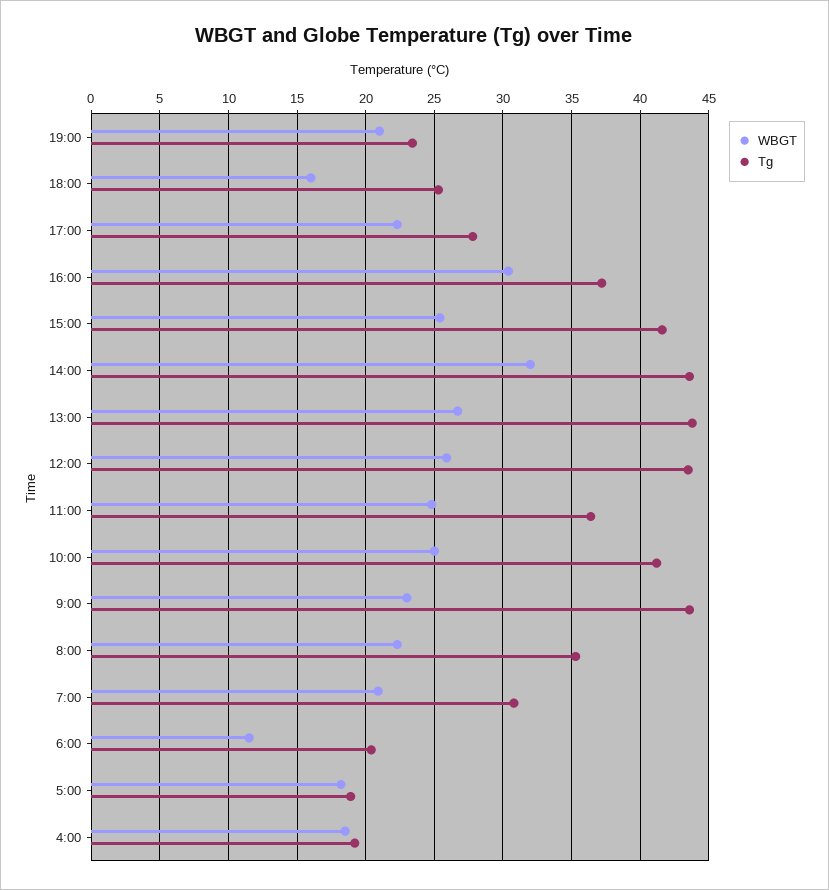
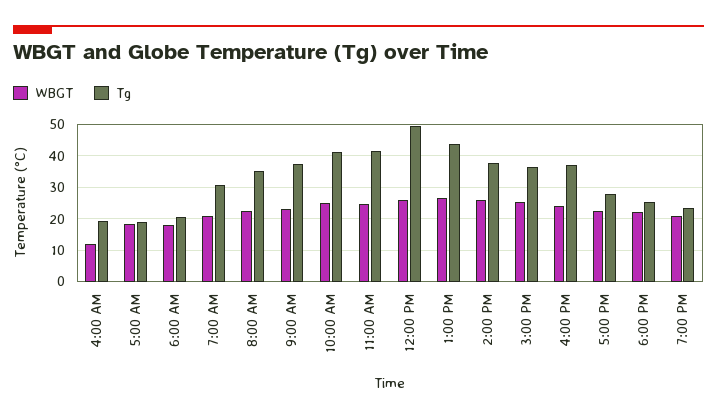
  {
    "WBGT": {
      "19:00": 21,
-     "18:00": 16,
+     "18:00": 22,
      "17:00": 22.5,
-     "16:00": 30.5,
+     "16:00": 24,
      "15:00": 25.5,
-     "14:00": 32,
+     "14:00": 26,
      "13:00": 26.5,
      "12:00": 26,
      "11:00": 25,
      "10:00": 25,
      "9:00": 23,
      "8:00": 22.5,
      "7:00": 21,
-     "6:00": 11.5,
+     "6:00": 18,
      "5:00": 18,
-     "4:00": 18.5
+     "4:00": 12
    },
    "Tg": {
      "19:00": 23.5,
      "18:00": 25.5,
      "17:00": 28,
      "16:00": 37,
-     "15:00": 41.5,
+     "15:00": 36,
-     "14:00": 43.5,
+     "14:00": 38,
      "13:00": 44,
-     "12:00": 43.5,
+     "12:00": 50,
-     "11:00": 36.5,
+     "11:00": 42,
      "10:00": 41,
-     "9:00": 43.5,
+     "9:00": 38,
      "8:00": 35.5,
      "7:00": 31,
      "6:00": 20.5,
      "5:00": 19,
      "4:00": 19
    }
  }

